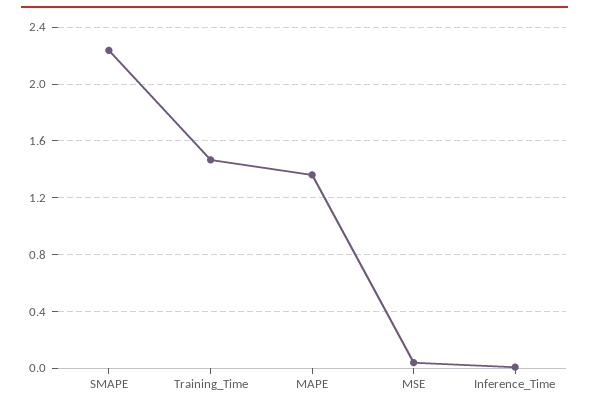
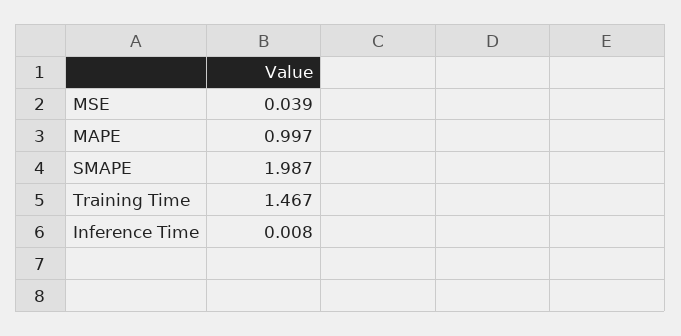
  {
-   "SMAPE": 2.25,
+   "SMAPE": 1.987,
    "Training_Time": 1.467,
-   "MAPE": 1.35,
+   "MAPE": 0.997,
    "MSE": 0.039,
    "Inference_Time": 0.008
  }

